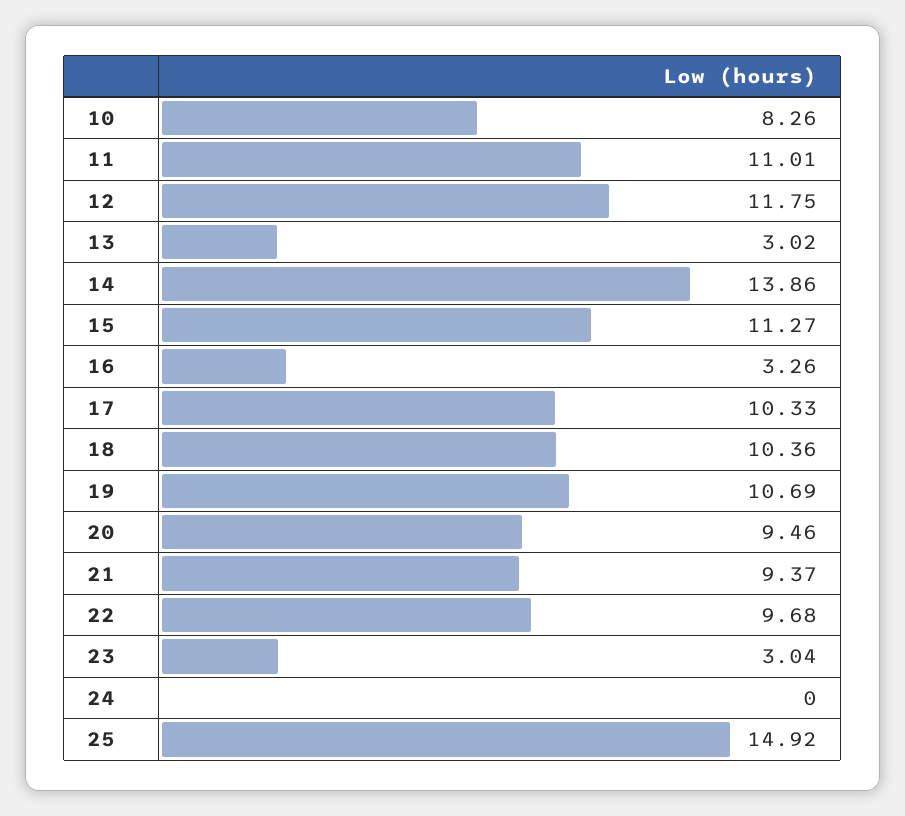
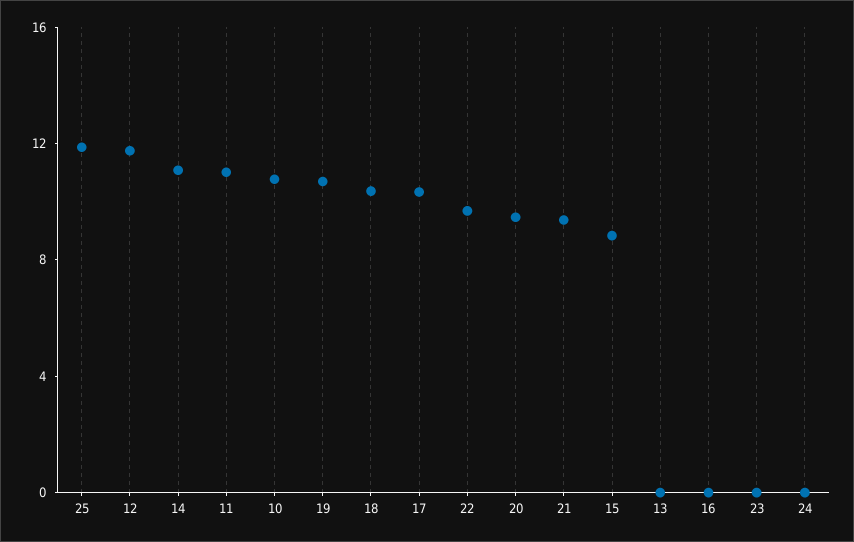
  {
-   "10": 8.26,
+   "10": 11,
    "11": 11.01,
    "12": 11.75,
-   "13": 3.02,
+   "13": 0,
-   "14": 13.86,
+   "14": 11,
-   "15": 11.27,
+   "15": 9,
-   "16": 3.26,
+   "16": 0,
    "17": 10.33,
    "18": 10.36,
    "19": 10.69,
    "20": 9.46,
    "21": 9.37,
    "22": 9.68,
-   "23": 3.04,
+   "23": 0,
    "24": 0,
-   "25": 14.92
+   "25": 12
  }

